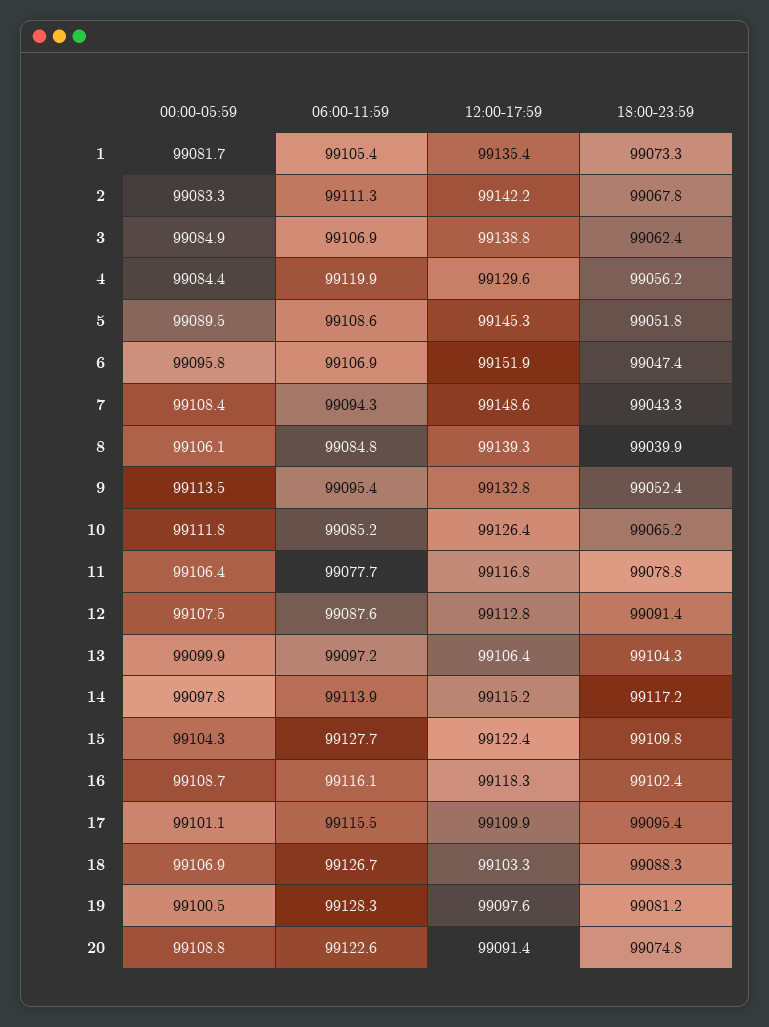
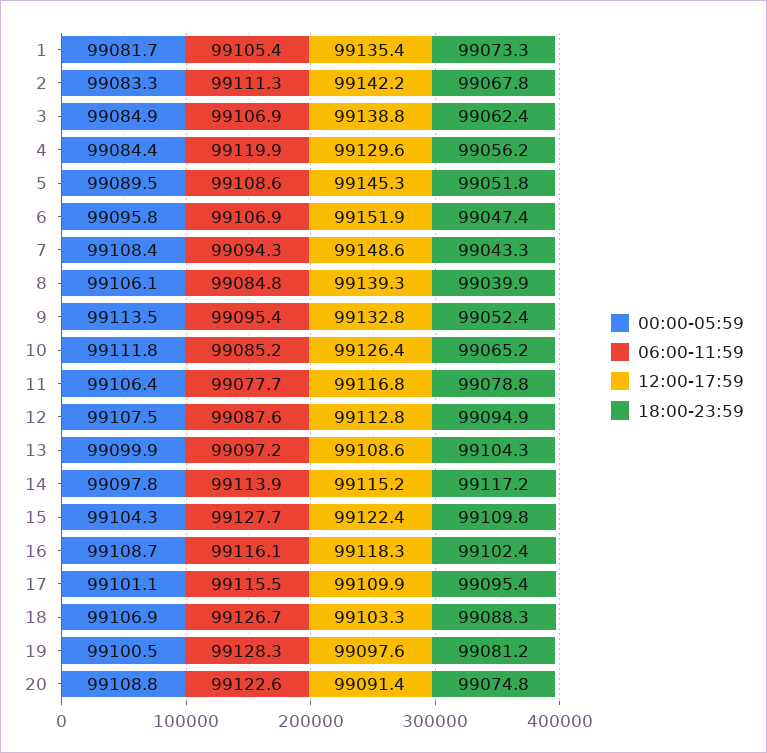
  {
    "00:00-05:59": {
      "1": 99081.7,
      "2": 99083.3,
      "3": 99084.9,
      "4": 99084.4,
      "5": 99089.5,
      "6": 99095.8,
      "7": 99108.4,
      "8": 99106.1,
      "9": 99113.5,
      "10": 99111.8,
      "11": 99106.4,
      "12": 99107.5,
      "13": 99099.9,
      "14": 99097.8,
      "15": 99104.3,
      "16": 99108.7,
      "17": 99101.1,
      "18": 99106.9,
      "19": 99100.5,
      "20": 99108.8
    },
    "06:00-11:59": {
      "1": 99105.4,
      "2": 99111.3,
      "3": 99106.9,
      "4": 99119.9,
      "5": 99108.6,
      "6": 99106.9,
      "7": 99094.3,
      "8": 99084.8,
      "9": 99095.4,
      "10": 99085.2,
      "11": 99077.7,
      "12": 99087.6,
      "13": 99097.2,
      "14": 99113.9,
      "15": 99127.7,
      "16": 99116.1,
      "17": 99115.5,
      "18": 99126.7,
      "19": 99128.3,
      "20": 99122.6
    },
    "12:00-17:59": {
      "1": 99135.4,
      "2": 99142.2,
      "3": 99138.8,
      "4": 99129.6,
      "5": 99145.3,
      "6": 99151.9,
      "7": 99148.6,
      "8": 99139.3,
      "9": 99132.8,
      "10": 99126.4,
      "11": 99116.8,
      "12": 99112.8,
-     "13": 99106.4,
+     "13": 99108.6,
      "14": 99115.2,
      "15": 99122.4,
      "16": 99118.3,
      "17": 99109.9,
      "18": 99103.3,
      "19": 99097.6,
      "20": 99091.4
    },
    "18:00-23:59": {
      "1": 99073.3,
      "2": 99067.8,
      "3": 99062.4,
      "4": 99056.2,
      "5": 99051.8,
      "6": 99047.4,
      "7": 99043.3,
      "8": 99039.9,
      "9": 99052.4,
      "10": 99065.2,
      "11": 99078.8,
-     "12": 99091.4,
+     "12": 99094.9,
      "13": 99104.3,
      "14": 99117.2,
      "15": 99109.8,
      "16": 99102.4,
      "17": 99095.4,
      "18": 99088.3,
      "19": 99081.2,
      "20": 99074.8
    }
  }

